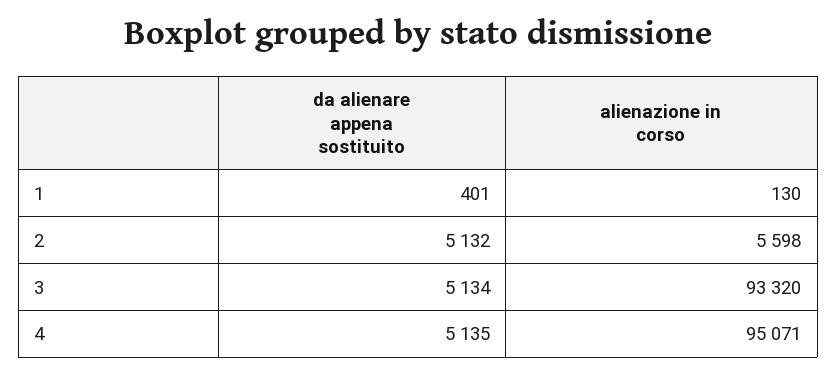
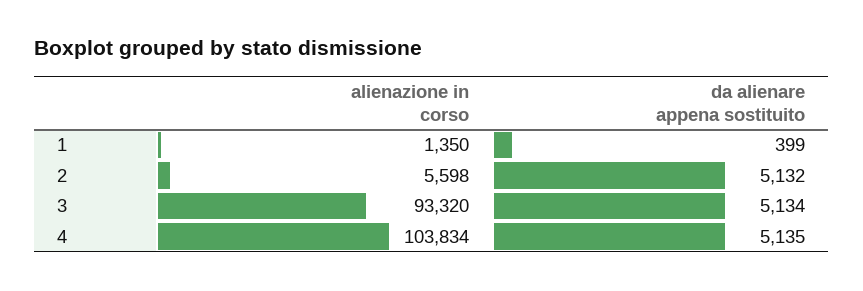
  {
    "da alienare appena sostituito": {
-     "1": 401,
+     "1": 399,
      "2": 5132,
      "3": 5134,
      "4": 5135
    },
    "alienazione in corso": {
-     "1": 130,
+     "1": 1350,
      "2": 5598,
      "3": 93320,
-     "4": 95071
+     "4": 103834
    }
  }

